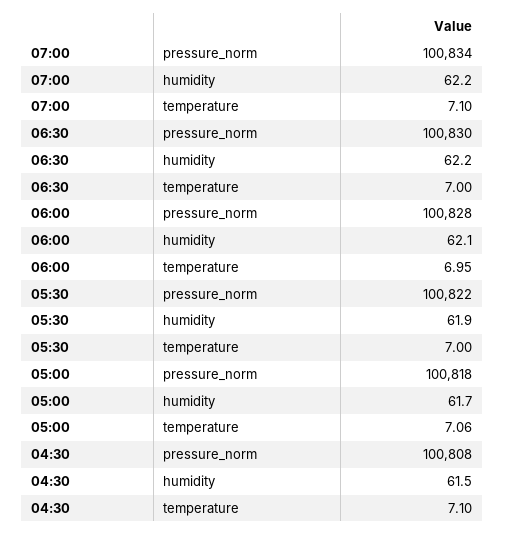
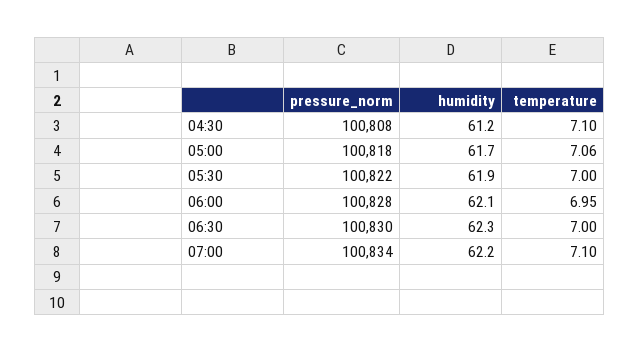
  {
    "07:00": {
      "pressure_norm": 100834,
      "humidity": 62.2,
      "temperature": 7.1
    },
    "06:30": {
      "pressure_norm": 100830,
-     "humidity": 62.2,
+     "humidity": 62.3,
      "temperature": 7
    },
    "06:00": {
      "pressure_norm": 100828,
      "humidity": 62.1,
      "temperature": 6.95
    },
    "05:30": {
      "pressure_norm": 100822,
      "humidity": 61.9,
      "temperature": 7
    },
    "05:00": {
      "pressure_norm": 100818,
      "humidity": 61.7,
      "temperature": 7.06
    },
    "04:30": {
      "pressure_norm": 100808,
-     "humidity": 61.5,
+     "humidity": 61.2,
      "temperature": 7.1
    }
  }

